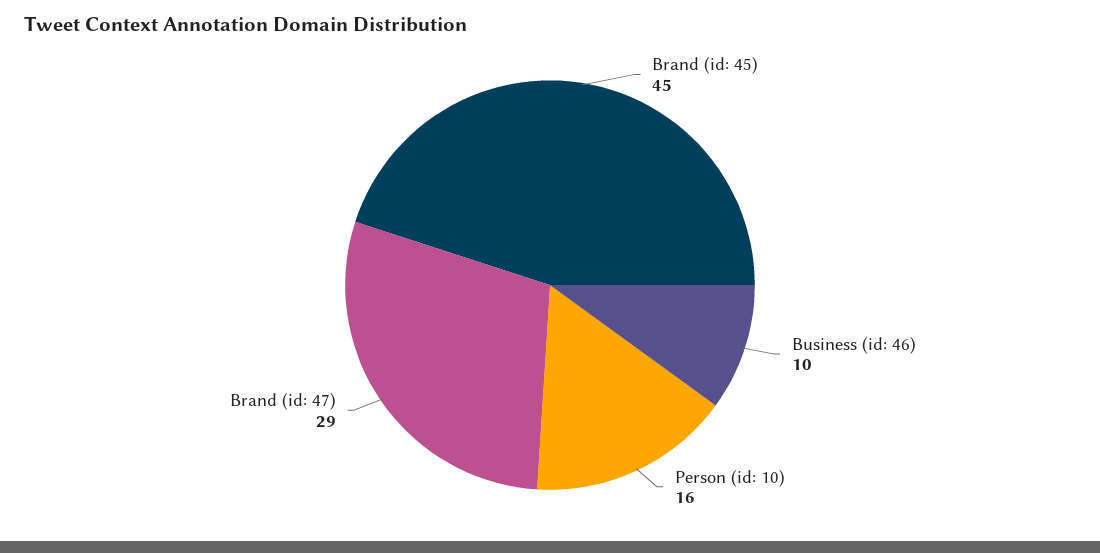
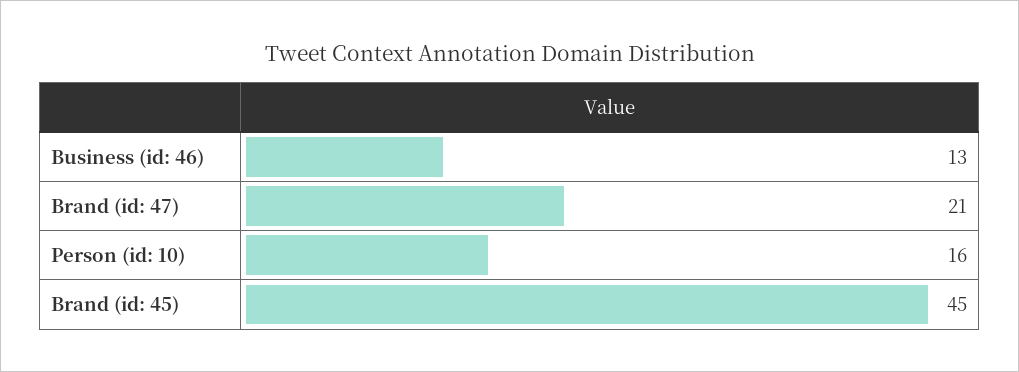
  {
    "Brand (id: 45)": 45,
-   "Business (id: 46)": 10,
+   "Business (id: 46)": 13,
    "Person (id: 10)": 16,
-   "Brand (id: 47)": 29
+   "Brand (id: 47)": 21
  }

